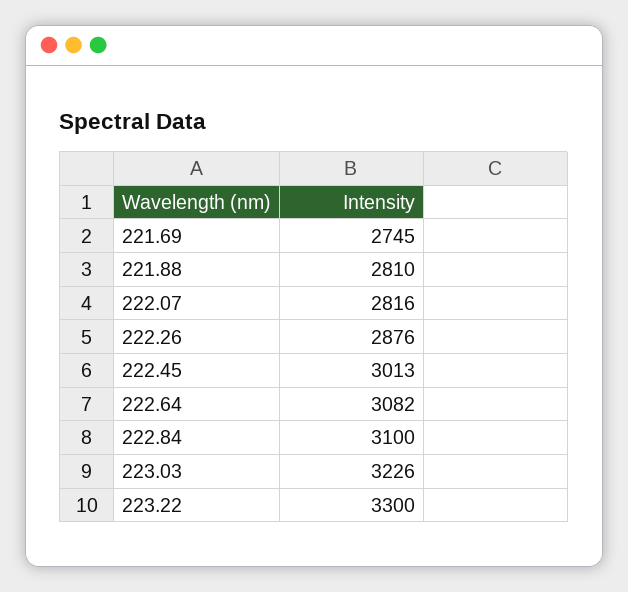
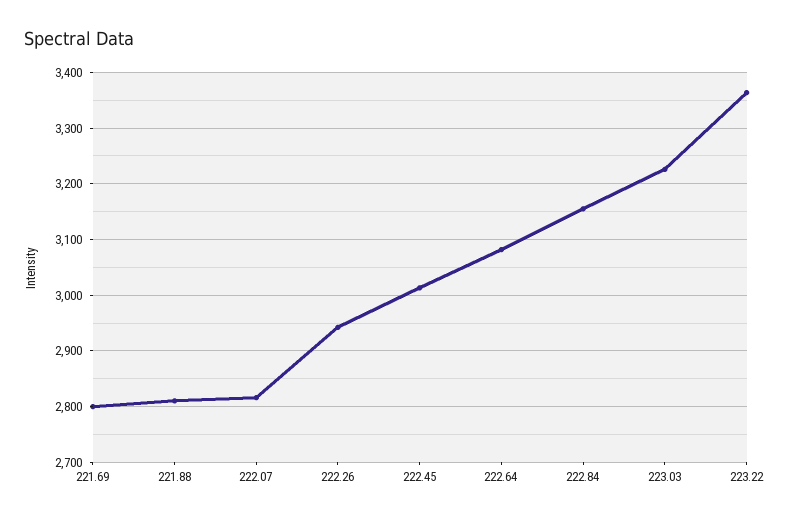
  {
-   "221.69": 2745,
+   "221.69": 2800,
    "221.88": 2810,
    "222.07": 2816,
-   "222.26": 2876,
+   "222.26": 2940,
    "222.45": 3013,
    "222.64": 3082,
-   "222.84": 3100,
+   "222.84": 3160,
    "223.03": 3226,
-   "223.22": 3300
+   "223.22": 3360
  }

